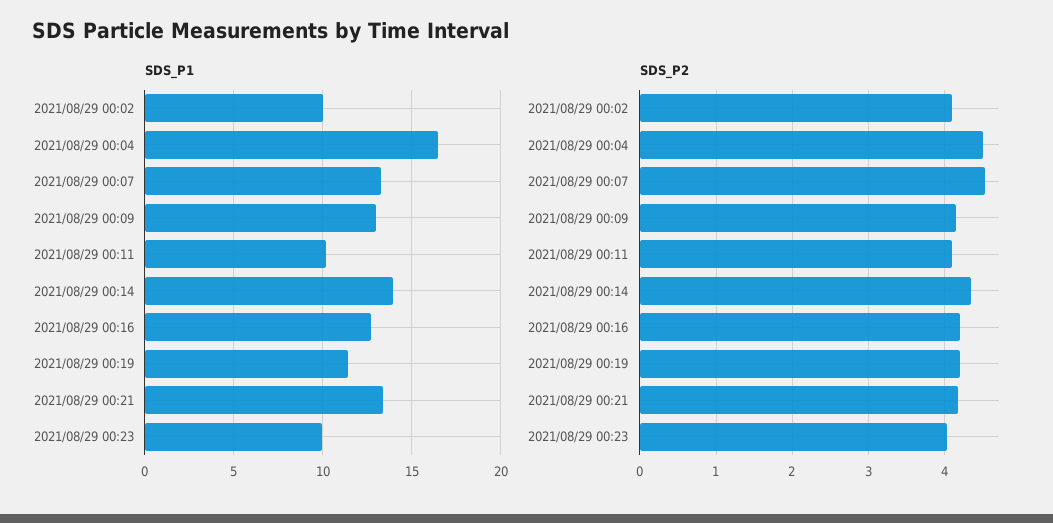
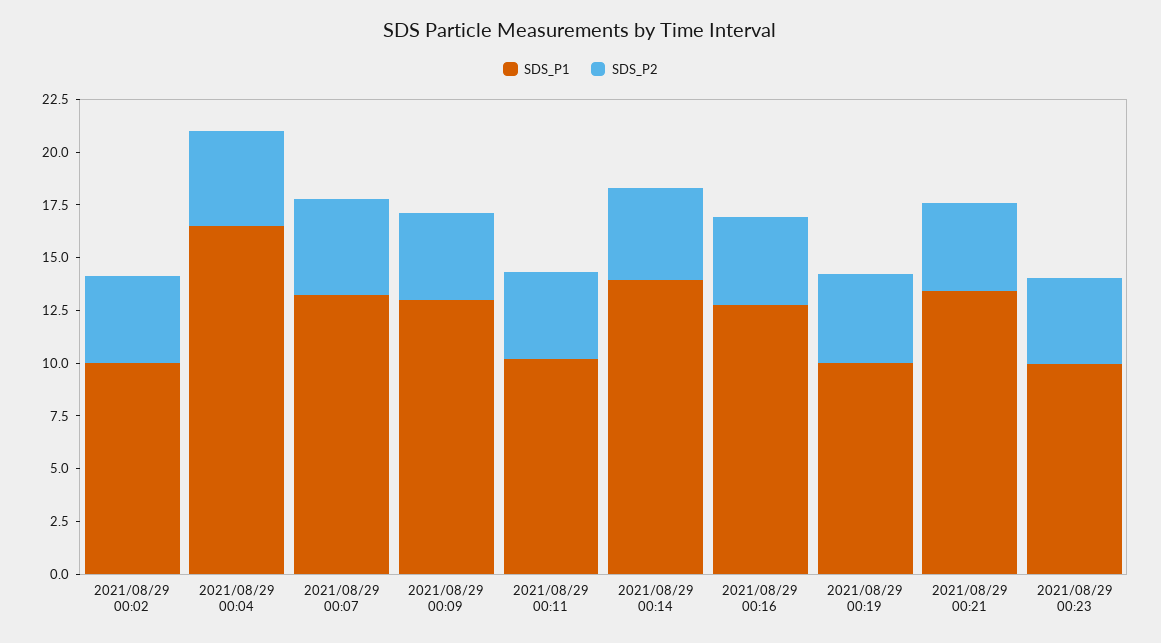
  {
    "SDS_P1": {
      "2021/08/29 00:02": 10,
      "2021/08/29 00:04": 16.5,
      "2021/08/29 00:07": 13.5,
      "2021/08/29 00:09": 13,
      "2021/08/29 00:11": 10,
      "2021/08/29 00:14": 14,
      "2021/08/29 00:16": 12.5,
-     "2021/08/29 00:19": 11.5,
+     "2021/08/29 00:19": 10,
      "2021/08/29 00:21": 13.5,
      "2021/08/29 00:23": 10
    },
    "SDS_P2": {
      "2021/08/29 00:02": 4.1,
      "2021/08/29 00:04": 4.5,
      "2021/08/29 00:07": 4.5,
      "2021/08/29 00:09": 4.2,
      "2021/08/29 00:11": 4.1,
      "2021/08/29 00:14": 4.4,
      "2021/08/29 00:16": 4.2,
      "2021/08/29 00:19": 4.2,
      "2021/08/29 00:21": 4.2,
      "2021/08/29 00:23": 4
    }
  }

